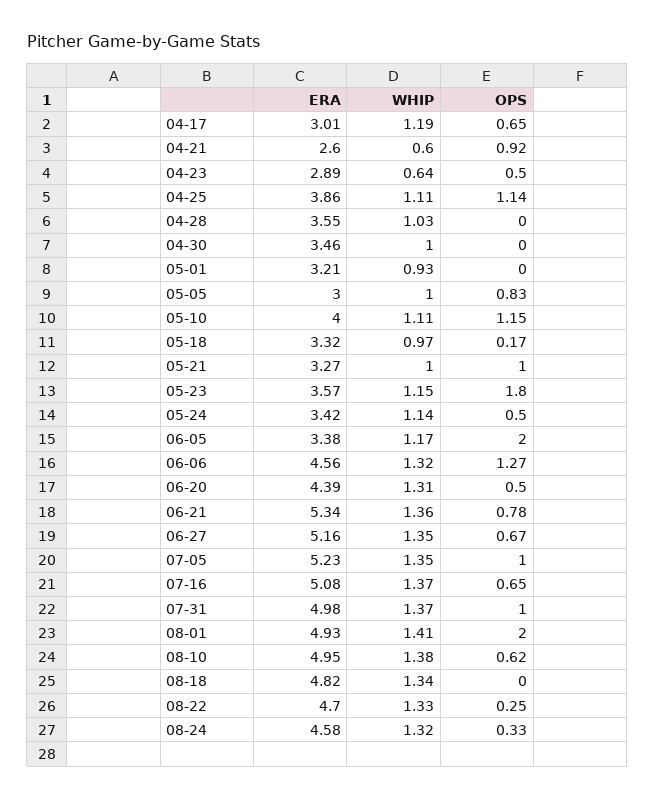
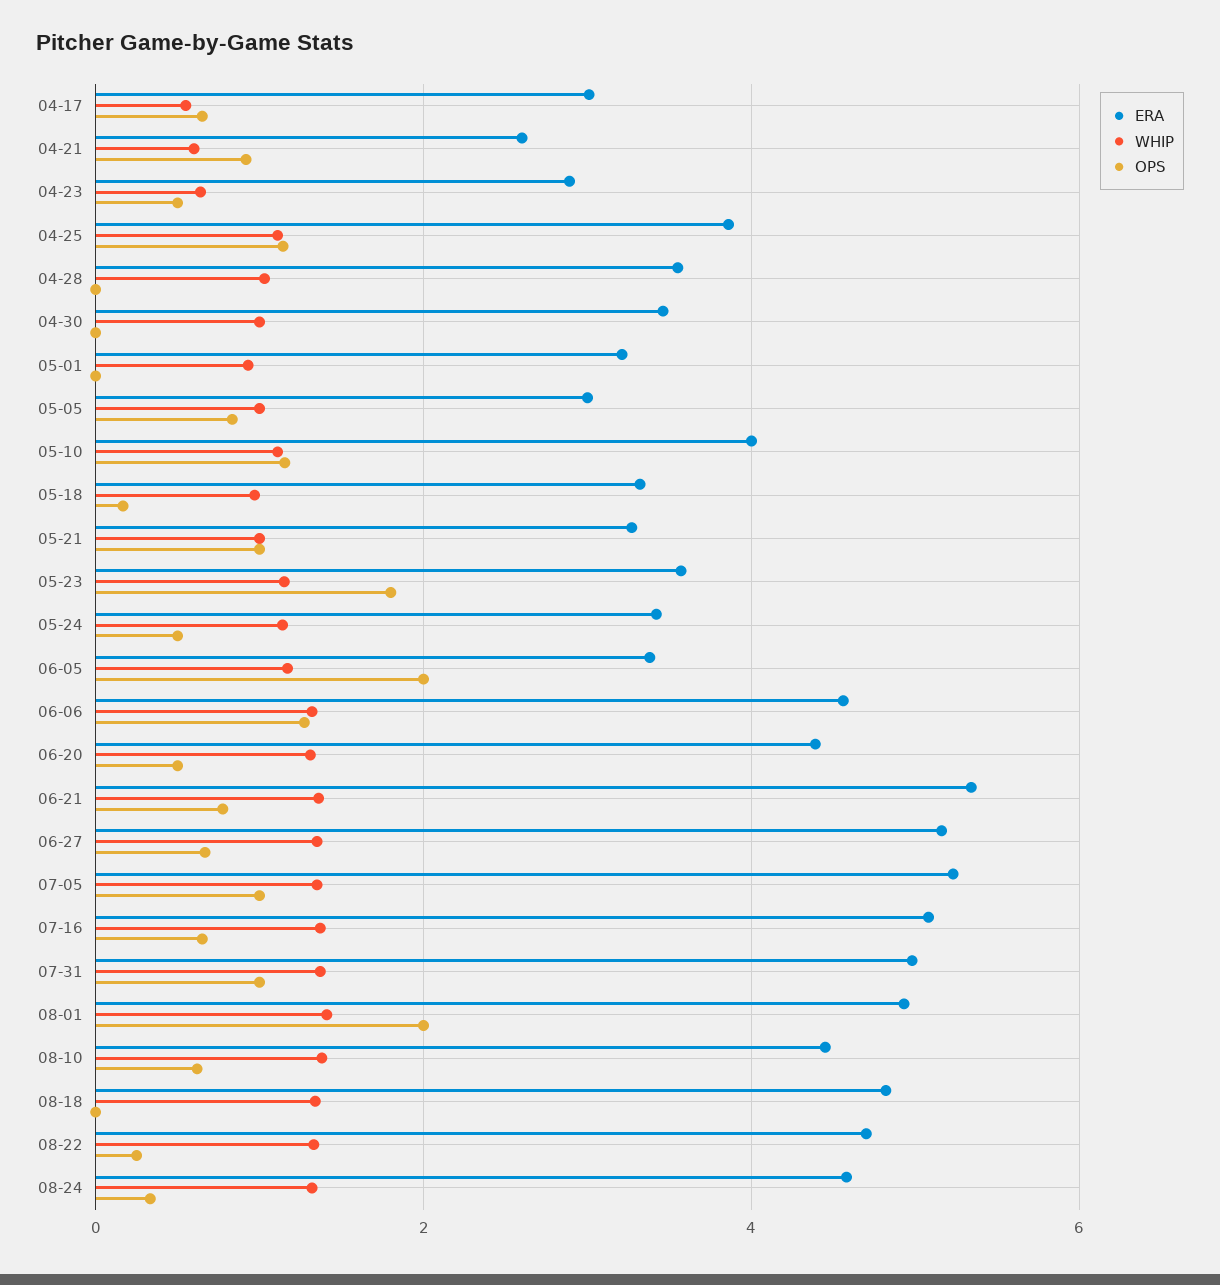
  {
    "ERA": {
      "04-17": 3.01,
      "04-21": 2.6,
      "04-23": 2.89,
      "04-25": 3.86,
      "04-28": 3.55,
      "04-30": 3.46,
      "05-01": 3.21,
      "05-05": 3,
      "05-10": 4,
      "05-18": 3.32,
      "05-21": 3.27,
      "05-23": 3.57,
      "05-24": 3.42,
      "06-05": 3.38,
      "06-06": 4.56,
      "06-20": 4.39,
      "06-21": 5.34,
      "06-27": 5.16,
      "07-05": 5.23,
      "07-16": 5.08,
      "07-31": 4.98,
      "08-01": 4.93,
-     "08-10": 4.95,
+     "08-10": 4.4,
      "08-18": 4.82,
      "08-22": 4.7,
      "08-24": 4.58
    },
    "WHIP": {
-     "04-17": 1.19,
+     "04-17": 0.6,
      "04-21": 0.6,
      "04-23": 0.64,
      "04-25": 1.11,
      "04-28": 1.03,
      "04-30": 1,
      "05-01": 0.93,
      "05-05": 1,
      "05-10": 1.11,
      "05-18": 0.97,
      "05-21": 1,
      "05-23": 1.15,
      "05-24": 1.14,
      "06-05": 1.17,
      "06-06": 1.32,
      "06-20": 1.31,
      "06-21": 1.36,
      "06-27": 1.35,
      "07-05": 1.35,
      "07-16": 1.37,
      "07-31": 1.37,
      "08-01": 1.41,
      "08-10": 1.38,
      "08-18": 1.34,
      "08-22": 1.33,
      "08-24": 1.32
    },
    "OPS": {
      "04-17": 0.65,
      "04-21": 0.92,
      "04-23": 0.5,
      "04-25": 1.14,
      "04-28": 0,
      "04-30": 0,
      "05-01": 0,
      "05-05": 0.83,
      "05-10": 1.15,
      "05-18": 0.17,
      "05-21": 1,
      "05-23": 1.8,
      "05-24": 0.5,
      "06-05": 2,
      "06-06": 1.27,
      "06-20": 0.5,
      "06-21": 0.78,
      "06-27": 0.67,
      "07-05": 1,
      "07-16": 0.65,
      "07-31": 1,
      "08-01": 2,
      "08-10": 0.62,
      "08-18": 0,
      "08-22": 0.25,
      "08-24": 0.33
    }
  }

